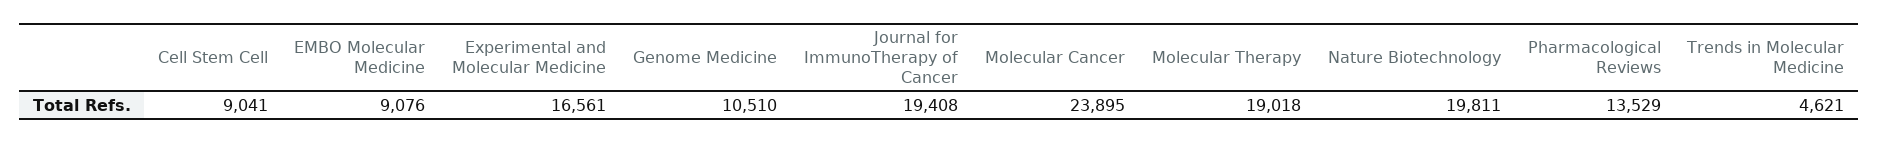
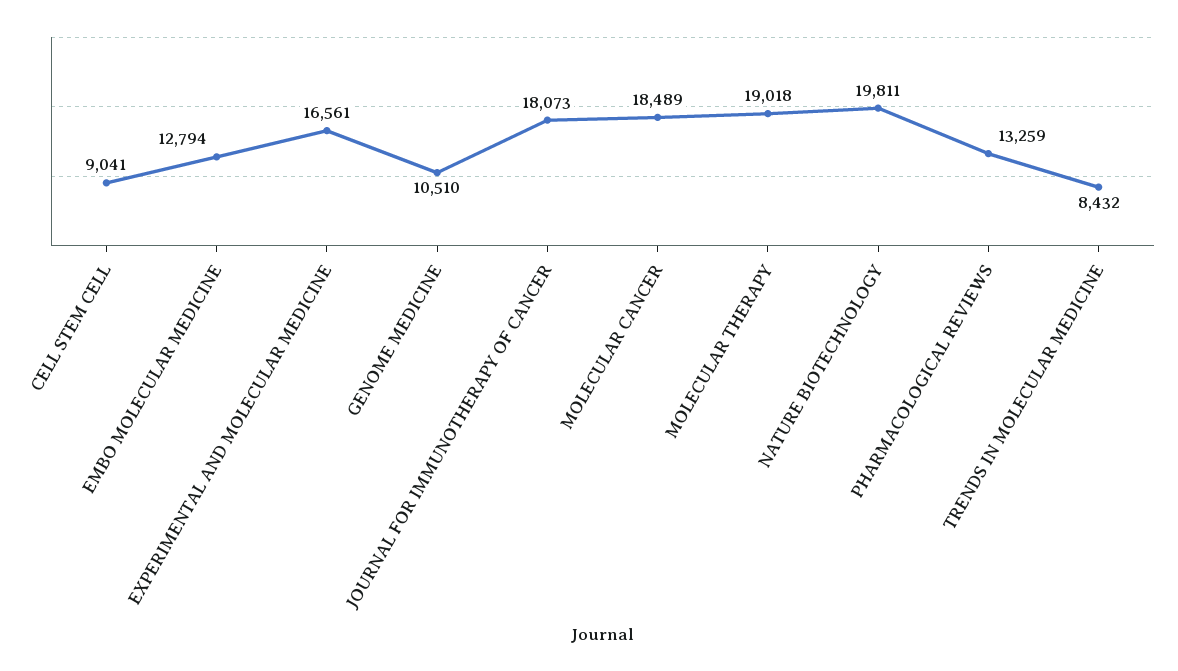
  {
    "Cell Stem Cell": 9041,
-   "EMBO Molecular Medicine": 9076,
+   "EMBO Molecular Medicine": 12794,
    "Experimental and Molecular Medicine": 16561,
    "Genome Medicine": 10510,
-   "Journal for ImmunoTherapy of Cancer": 19408,
+   "Journal for ImmunoTherapy of Cancer": 18073,
-   "Molecular Cancer": 23895,
+   "Molecular Cancer": 18489,
    "Molecular Therapy": 19018,
    "Nature Biotechnology": 19811,
-   "Pharmacological Reviews": 13529,
+   "Pharmacological Reviews": 13259,
-   "Trends in Molecular Medicine": 4621
+   "Trends in Molecular Medicine": 8432
  }

